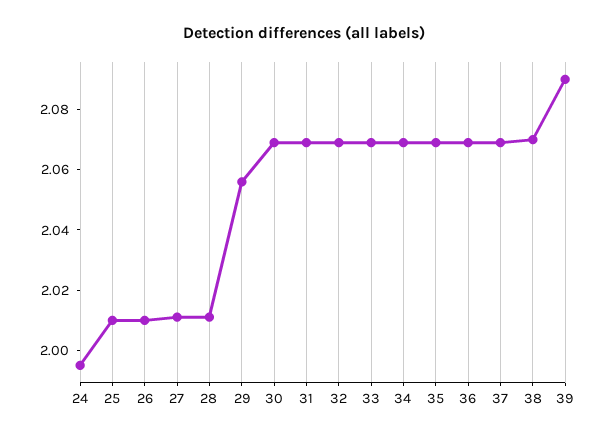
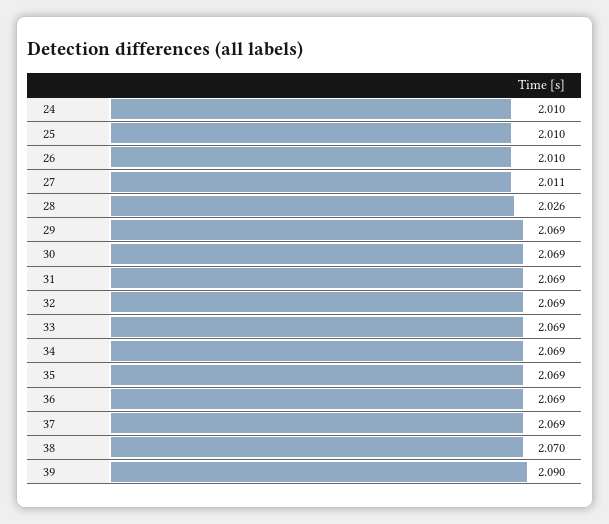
  {
-   "24": 1.995,
+   "24": 2.01,
    "25": 2.01,
    "26": 2.01,
    "27": 2.011,
-   "28": 2.01,
+   "28": 2.026,
-   "29": 2.055,
+   "29": 2.069,
    "30": 2.069,
    "31": 2.069,
    "32": 2.069,
    "33": 2.069,
    "34": 2.069,
    "35": 2.069,
    "36": 2.069,
    "37": 2.069,
    "38": 2.07,
    "39": 2.09
  }

